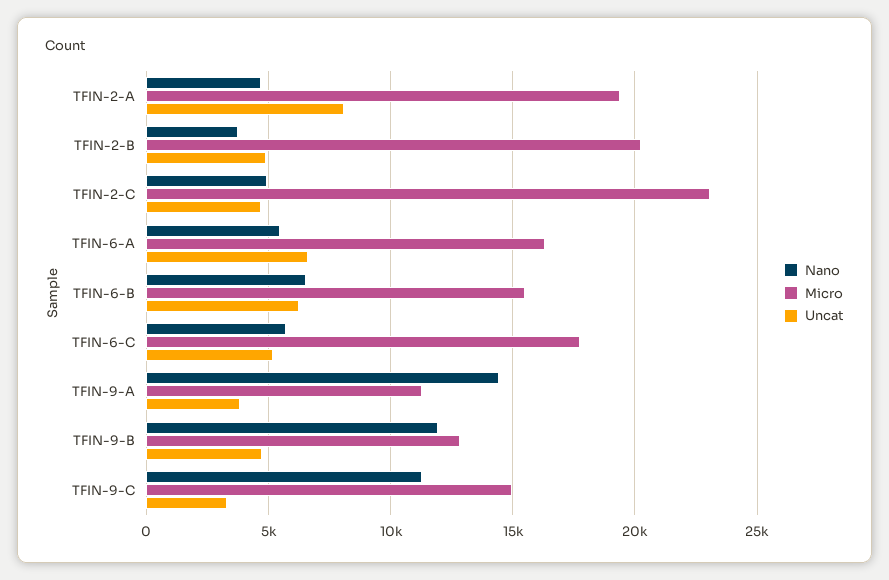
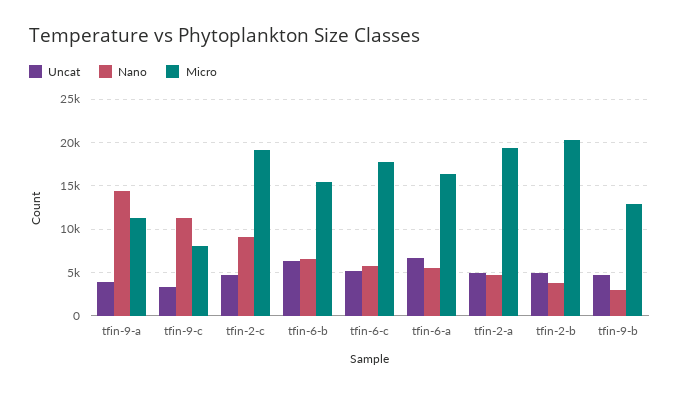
  {
    "Nano": {
      "TFIN-2-A": 4500,
      "TFIN-2-B": 3500,
-     "TFIN-2-C": 5000,
+     "TFIN-2-C": 9000,
      "TFIN-6-A": 5500,
      "TFIN-6-B": 6500,
      "TFIN-6-C": 5500,
      "TFIN-9-A": 14500,
-     "TFIN-9-B": 12000,
+     "TFIN-9-B": 3000,
      "TFIN-9-C": 11500
    },
    "Micro": {
      "TFIN-2-A": 19500,
      "TFIN-2-B": 20000,
-     "TFIN-2-C": 23000,
+     "TFIN-2-C": 19000,
      "TFIN-6-A": 16500,
      "TFIN-6-B": 15500,
      "TFIN-6-C": 17500,
      "TFIN-9-A": 11500,
      "TFIN-9-B": 13000,
-     "TFIN-9-C": 15000
+     "TFIN-9-C": 8000
    },
    "Uncat": {
-     "TFIN-2-A": 8000,
+     "TFIN-2-A": 5000,
      "TFIN-2-B": 5000,
      "TFIN-2-C": 4500,
      "TFIN-6-A": 6500,
      "TFIN-6-B": 6500,
      "TFIN-6-C": 5000,
      "TFIN-9-A": 4000,
      "TFIN-9-B": 4500,
      "TFIN-9-C": 3500
    }
  }

